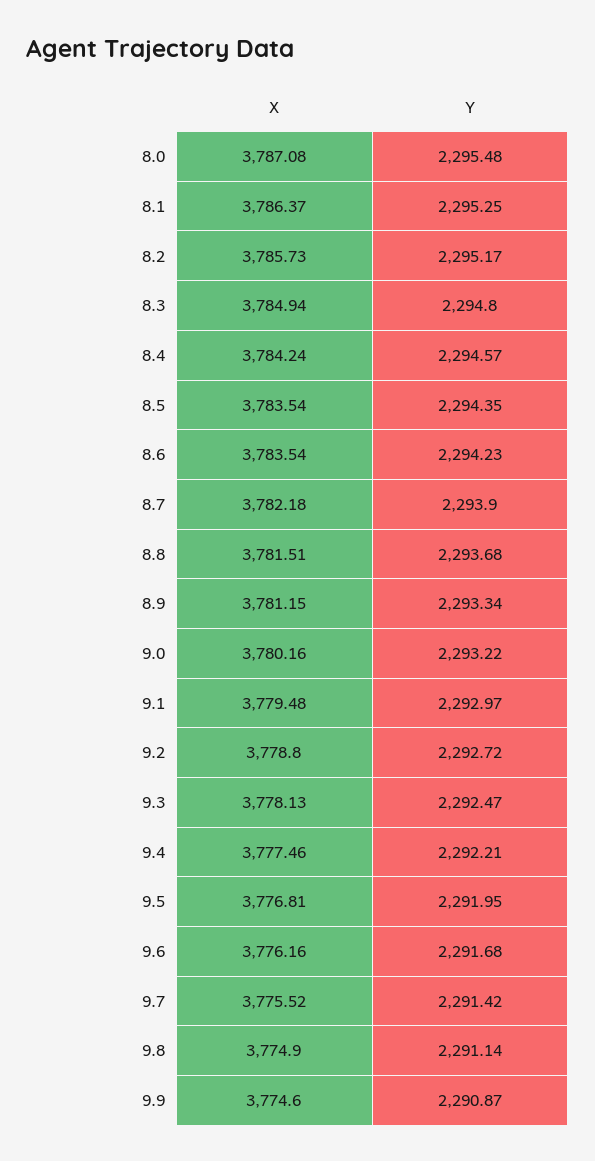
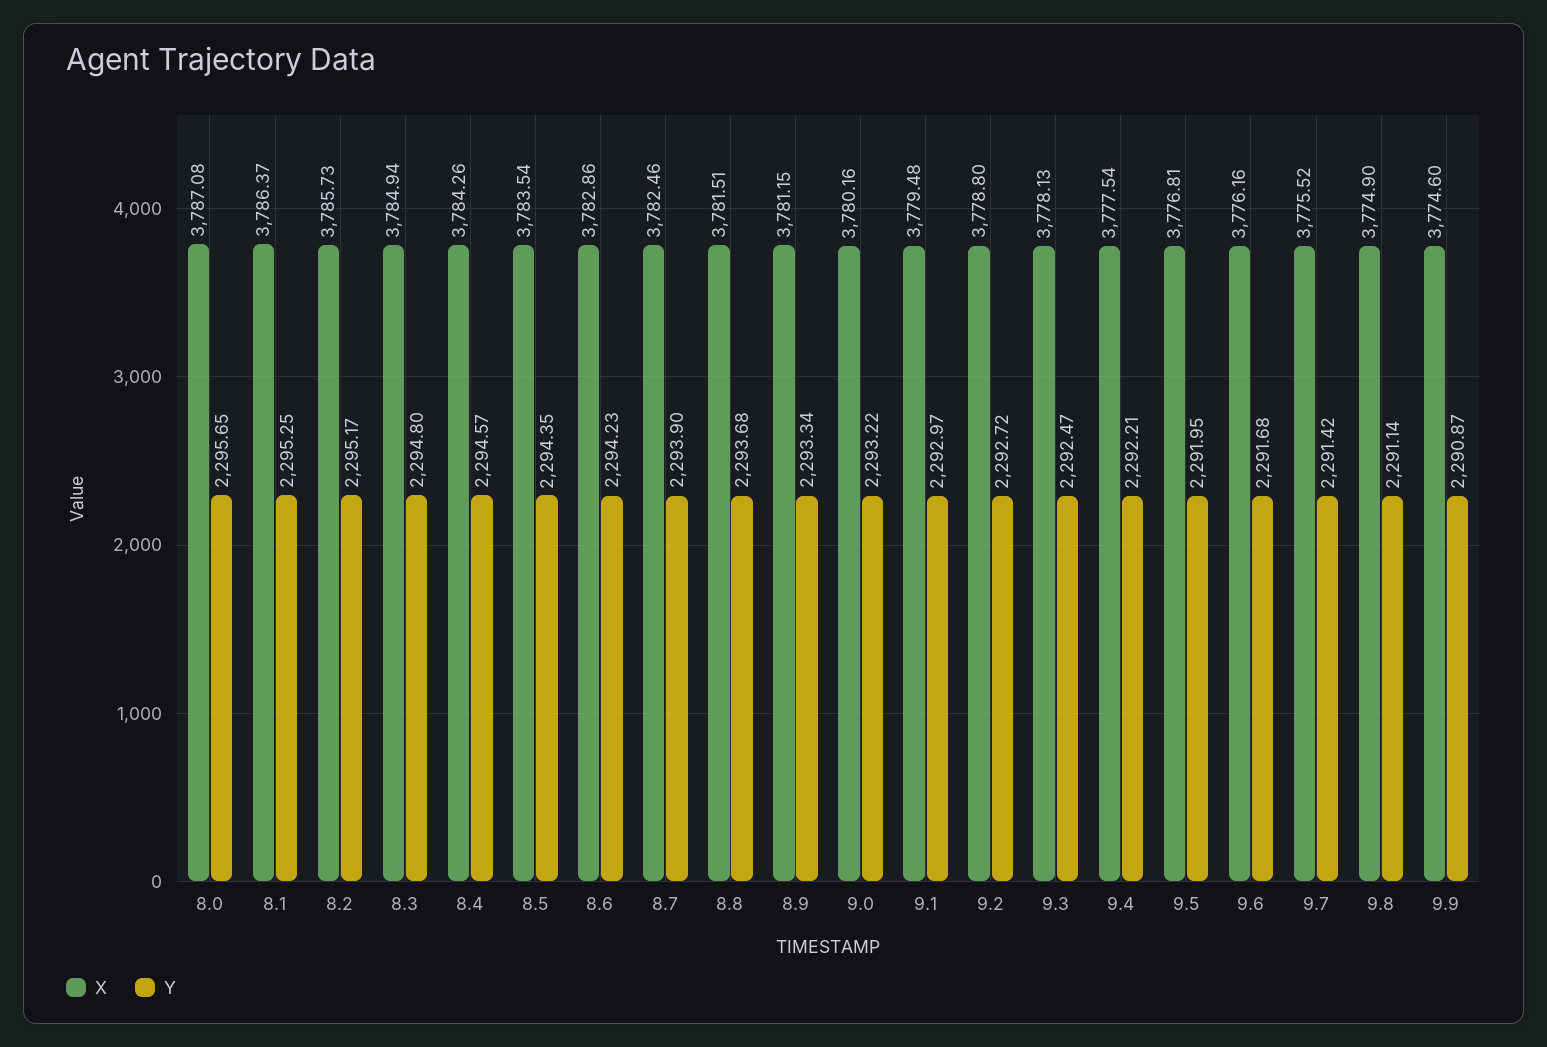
  {
    "X": {
      "8.0": 3787.08,
      "8.1": 3786.37,
      "8.2": 3785.73,
      "8.3": 3784.94,
-     "8.4": 3784.24,
+     "8.4": 3784.26,
      "8.5": 3783.54,
-     "8.6": 3783.54,
+     "8.6": 3782.86,
-     "8.7": 3782.18,
+     "8.7": 3782.46,
      "8.8": 3781.51,
      "8.9": 3781.15,
      "9.0": 3780.16,
      "9.1": 3779.48,
      "9.2": 3778.8,
      "9.3": 3778.13,
-     "9.4": 3777.46,
+     "9.4": 3777.54,
      "9.5": 3776.81,
      "9.6": 3776.16,
      "9.7": 3775.52,
      "9.8": 3774.9,
      "9.9": 3774.6
    },
    "Y": {
-     "8.0": 2295.48,
+     "8.0": 2295.65,
      "8.1": 2295.25,
      "8.2": 2295.17,
      "8.3": 2294.8,
      "8.4": 2294.57,
      "8.5": 2294.35,
      "8.6": 2294.23,
      "8.7": 2293.9,
      "8.8": 2293.68,
      "8.9": 2293.34,
      "9.0": 2293.22,
      "9.1": 2292.97,
      "9.2": 2292.72,
      "9.3": 2292.47,
      "9.4": 2292.21,
      "9.5": 2291.95,
      "9.6": 2291.68,
      "9.7": 2291.42,
      "9.8": 2291.14,
      "9.9": 2290.87
    }
  }

